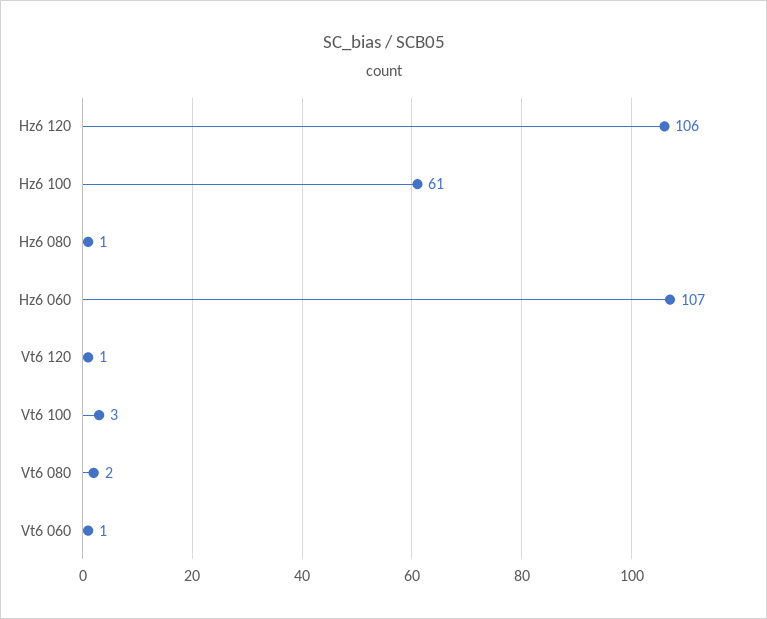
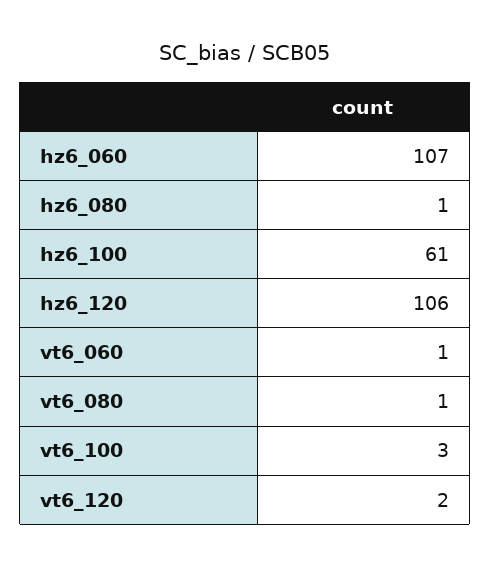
  {
    "Hz6 120": 106,
    "Hz6 100": 61,
    "Hz6 080": 1,
    "Hz6 060": 107,
-   "Vt6 120": 1,
+   "Vt6 120": 2,
    "Vt6 100": 3,
-   "Vt6 080": 2,
+   "Vt6 080": 1,
    "Vt6 060": 1
  }

